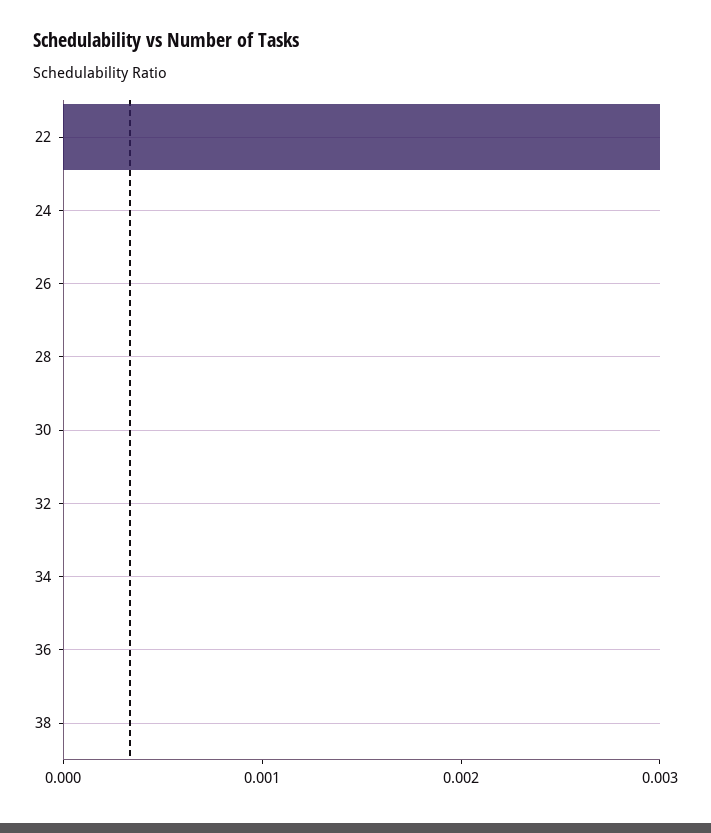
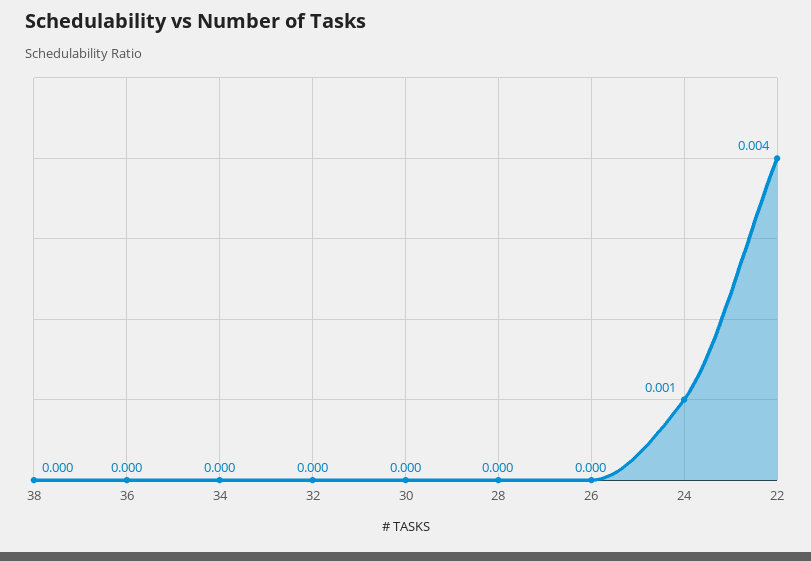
  {
-   "22": 0.003,
+   "22": 0.004,
-   "24": 0,
+   "24": 0.001,
    "26": 0,
    "28": 0,
    "30": 0,
    "32": 0,
    "34": 0,
    "36": 0,
    "38": 0
  }

